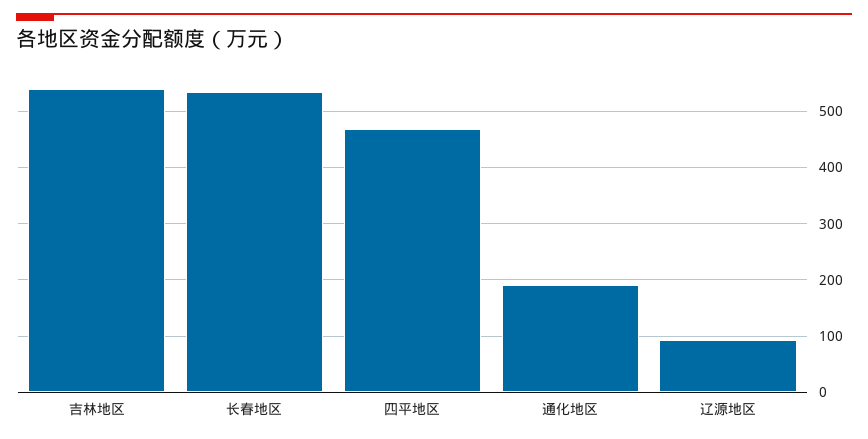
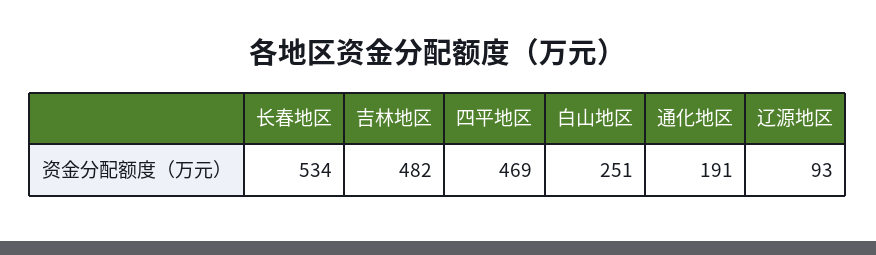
  {
-   "吉林地区": 540,
+   "吉林地区": 482,
    "长春地区": 534,
    "四平地区": 469,
    "通化地区": 191,
-   "辽源地区": 93
+   "辽源地区": 93,
+   "白山地区": 251
  }

